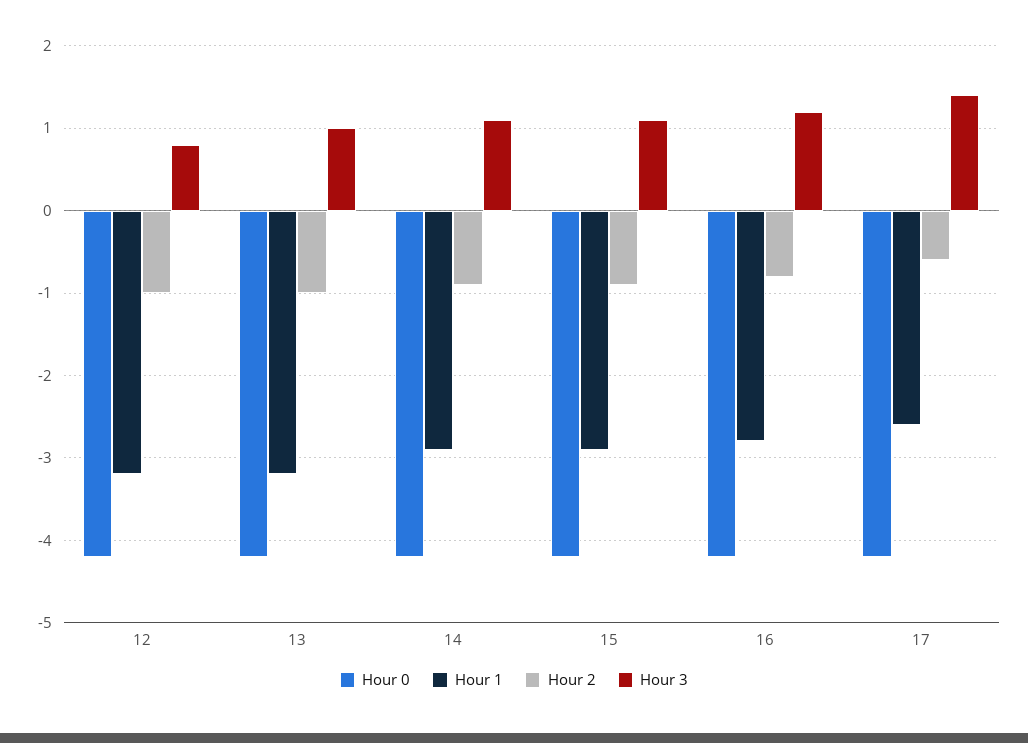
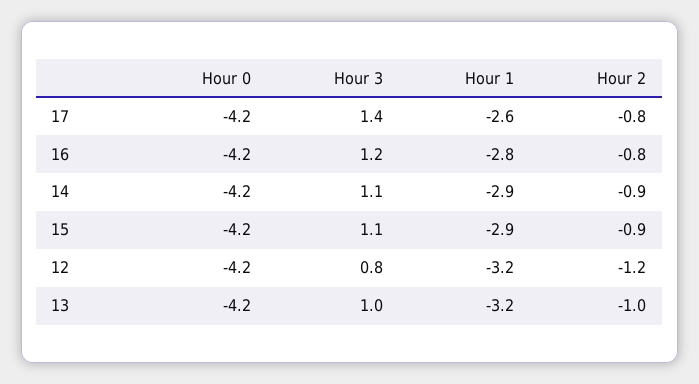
  {
    "Hour 0": {
      "12": -4.2,
      "13": -4.2,
      "14": -4.2,
      "15": -4.2,
      "16": -4.2,
      "17": -4.2
    },
    "Hour 1": {
      "12": -3.2,
      "13": -3.2,
      "14": -2.9,
      "15": -2.9,
      "16": -2.8,
      "17": -2.6
    },
    "Hour 2": {
-     "12": -1,
+     "12": -1.2,
      "13": -1,
      "14": -0.9,
      "15": -0.9,
      "16": -0.8,
-     "17": -0.6
+     "17": -0.8
    },
    "Hour 3": {
      "12": 0.8,
      "13": 1,
      "14": 1.1,
      "15": 1.1,
      "16": 1.2,
      "17": 1.4
    }
  }

